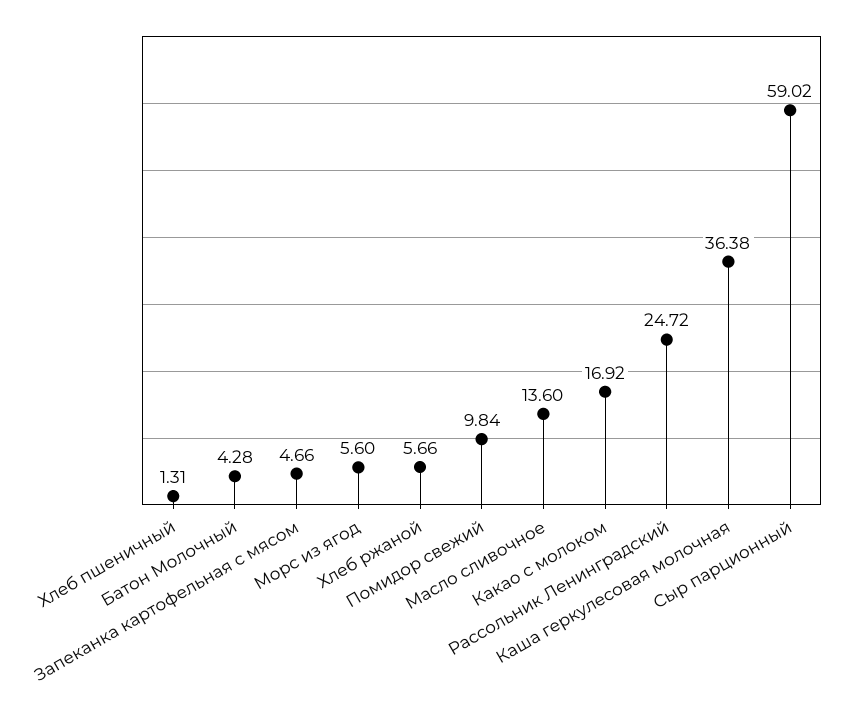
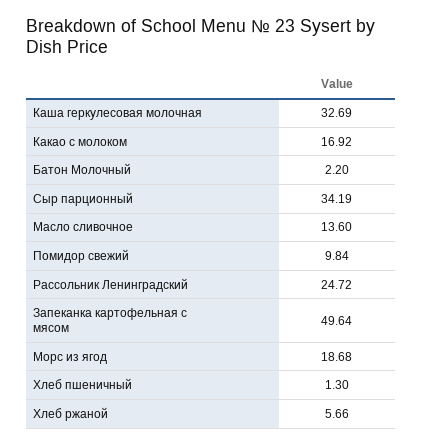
  {
-   "Хлеб пшеничный": 1.31,
+   "Хлеб пшеничный": 1.3,
-   "Батон Молочный": 4.28,
+   "Батон Молочный": 2.2,
-   "Запеканка картофельная с мясом": 4.66,
+   "Запеканка картофельная с мясом": 49.64,
-   "Морс из ягод": 5.6,
+   "Морс из ягод": 18.68,
    "Хлеб ржаной": 5.66,
    "Помидор свежий": 9.84,
    "Масло сливочное": 13.6,
    "Какао с молоком": 16.92,
    "Рассольник Ленинградский": 24.72,
-   "Каша геркулесовая молочная": 36.38,
+   "Каша геркулесовая молочная": 32.69,
-   "Сыр парционный": 59.02
+   "Сыр парционный": 34.19
  }

